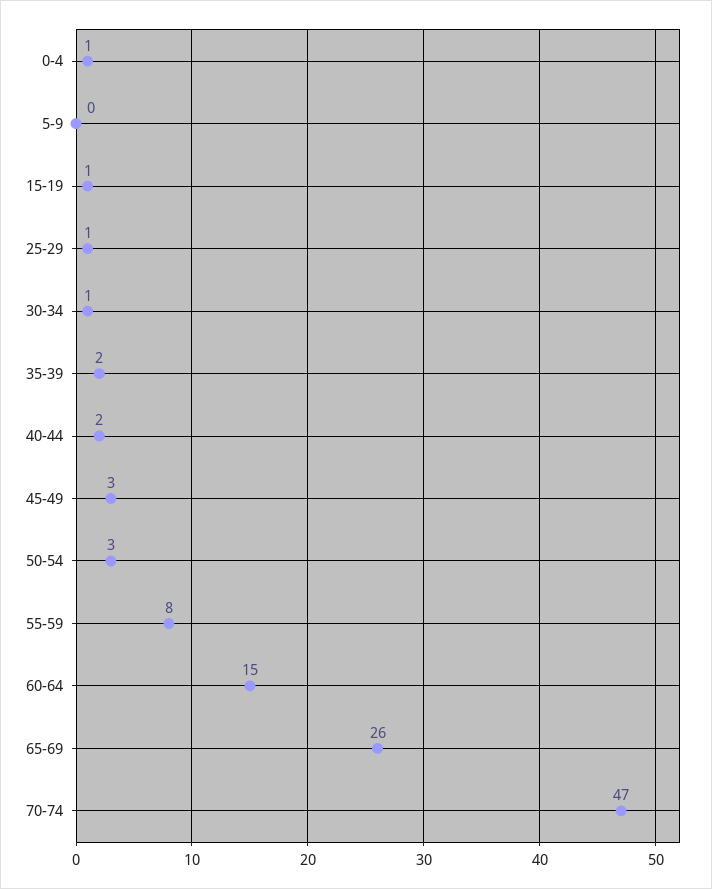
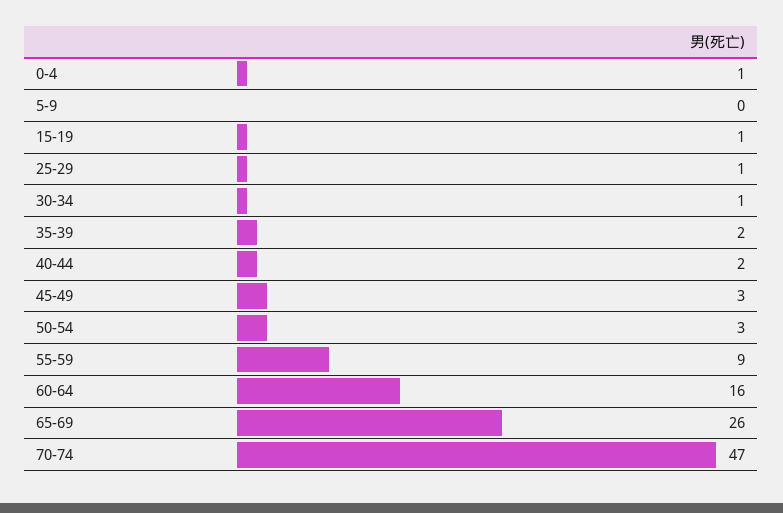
  {
    "0-4": 1,
    "5-9": 0,
    "15-19": 1,
    "25-29": 1,
    "30-34": 1,
    "35-39": 2,
    "40-44": 2,
    "45-49": 3,
    "50-54": 3,
-   "55-59": 8,
+   "55-59": 9,
-   "60-64": 15,
+   "60-64": 16,
    "65-69": 26,
    "70-74": 47
  }

